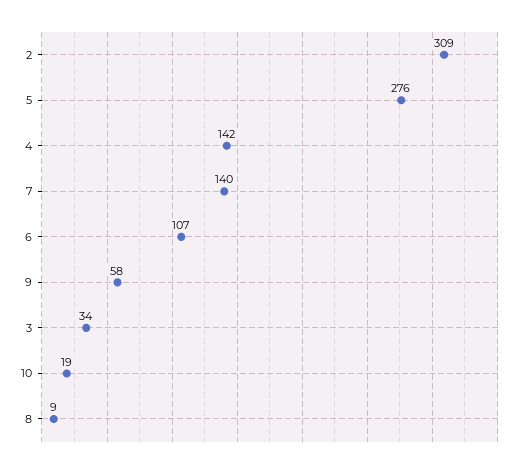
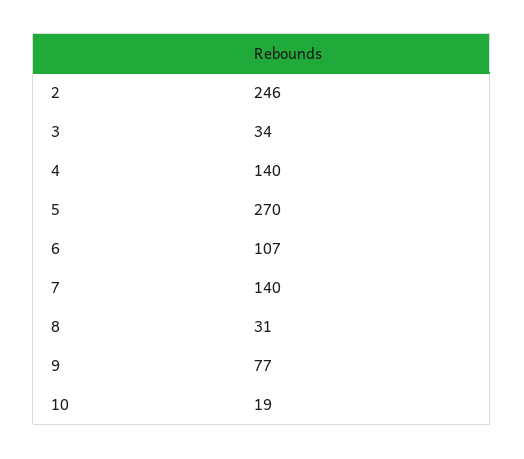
  {
-   "2": 309,
+   "2": 246,
-   "5": 276,
+   "5": 270,
-   "4": 142,
+   "4": 140,
    "7": 140,
    "6": 107,
-   "9": 58,
+   "9": 77,
    "3": 34,
    "10": 19,
-   "8": 9
+   "8": 31
  }

